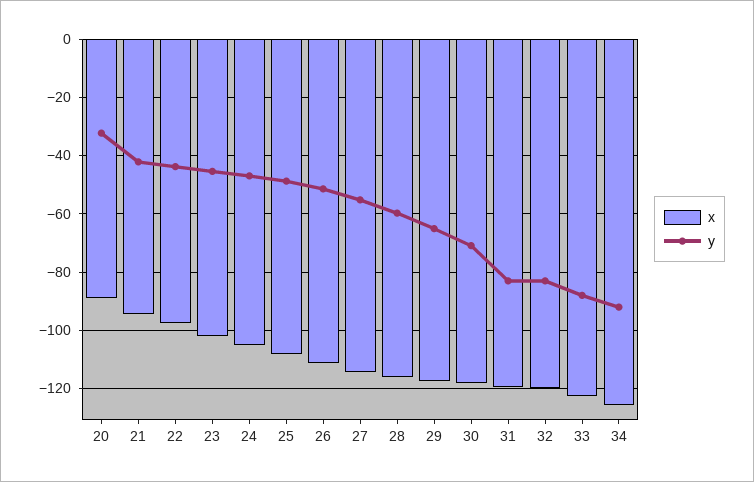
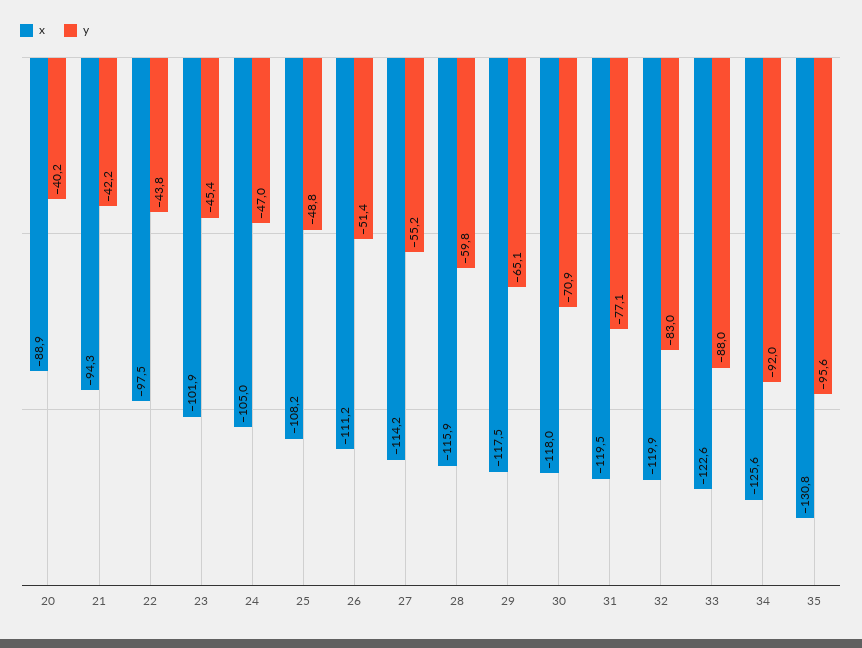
  {
    "x": {
      "20": -88.9,
      "21": -94.3,
      "22": -97.5,
      "23": -101.9,
      "24": -105,
      "25": -108.2,
      "26": -111.2,
      "27": -114.2,
      "28": -115.9,
      "29": -117.5,
      "30": -118,
      "31": -119.5,
      "32": -119.9,
      "33": -122.6,
-     "34": -125.6
+     "34": -125.6,
+     "35": -130.8
    },
    "y": {
-     "20": -32.5,
+     "20": -40.2,
      "21": -42.2,
      "22": -43.8,
      "23": -45.4,
      "24": -47,
      "25": -48.8,
      "26": -51.4,
      "27": -55.2,
      "28": -59.8,
      "29": -65.1,
      "30": -70.9,
-     "31": -82.5,
+     "31": -77.1,
      "32": -83,
      "33": -88,
-     "34": -92
+     "34": -92,
+     "35": -95.6
    }
  }

